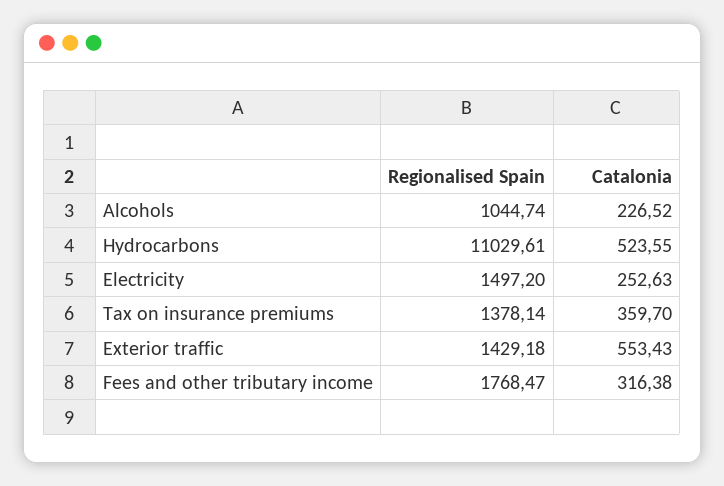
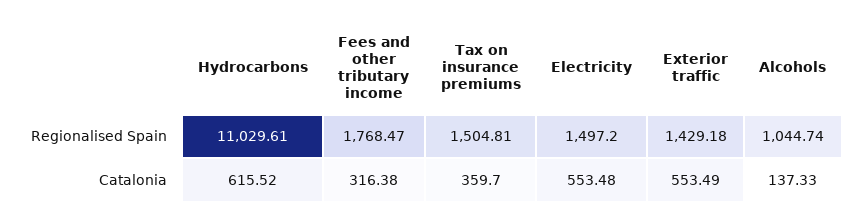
  {
    "Regionalised Spain": {
      "Alcohols": 1044.74,
      "Hydrocarbons": 11029.61,
      "Electricity": 1497.2,
-     "Tax on insurance premiums": 1378.14,
+     "Tax on insurance premiums": 1504.81,
      "Exterior traffic": 1429.18,
      "Fees and other tributary income": 1768.47
    },
    "Catalonia": {
-     "Alcohols": 226.52,
+     "Alcohols": 137.33,
-     "Hydrocarbons": 523.55,
+     "Hydrocarbons": 615.52,
-     "Electricity": 252.63,
+     "Electricity": 553.48,
      "Tax on insurance premiums": 359.7,
-     "Exterior traffic": 553.43,
+     "Exterior traffic": 553.49,
      "Fees and other tributary income": 316.38
    }
  }

